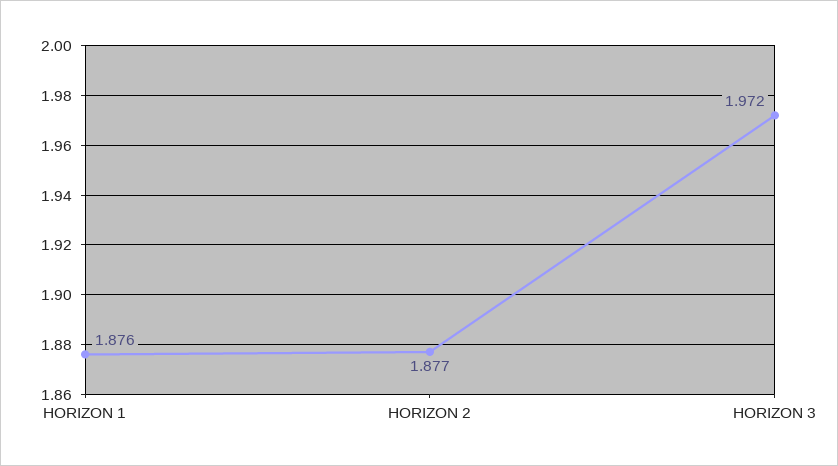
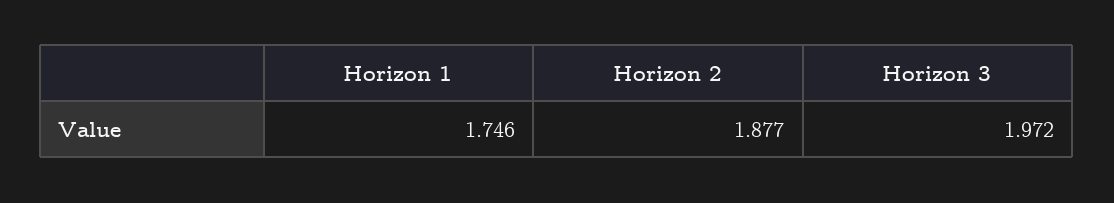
  {
-   "HORIZON 1": 1.876,
+   "HORIZON 1": 1.746,
    "HORIZON 2": 1.877,
    "HORIZON 3": 1.972
  }

